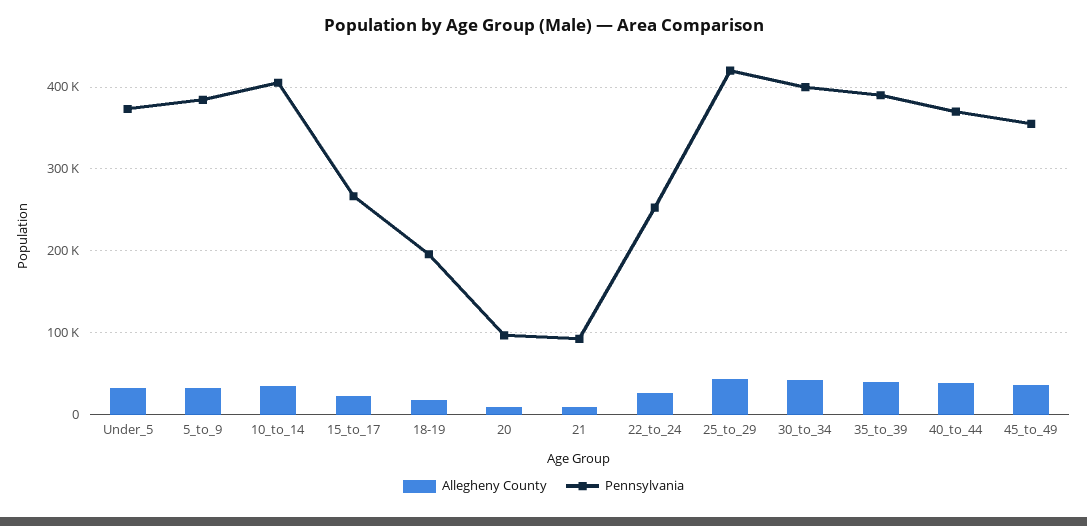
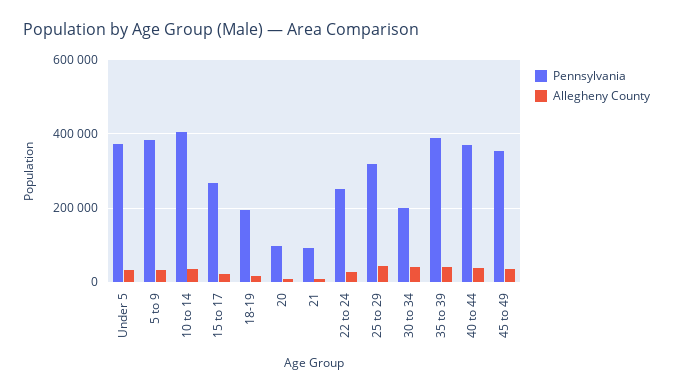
  {
    "Allegheny County": {
      "Under_5": 30000,
      "5_to_9": 30000,
      "10_to_14": 30000,
      "15_to_17": 20000,
      "18-19": 20000,
      "20": 10000,
      "21": 10000,
      "22_to_24": 30000,
      "25_to_29": 40000,
      "30_to_34": 40000,
      "35_to_39": 40000,
      "40_to_44": 40000,
      "45_to_49": 40000
    },
    "Pennsylvania": {
      "Under_5": 370000,
      "5_to_9": 380000,
      "10_to_14": 410000,
      "15_to_17": 270000,
      "18-19": 200000,
      "20": 100000,
      "21": 90000,
      "22_to_24": 250000,
-     "25_to_29": 420000,
+     "25_to_29": 320000,
-     "30_to_34": 400000,
+     "30_to_34": 200000,
      "35_to_39": 390000,
      "40_to_44": 370000,
      "45_to_49": 360000
    }
  }

